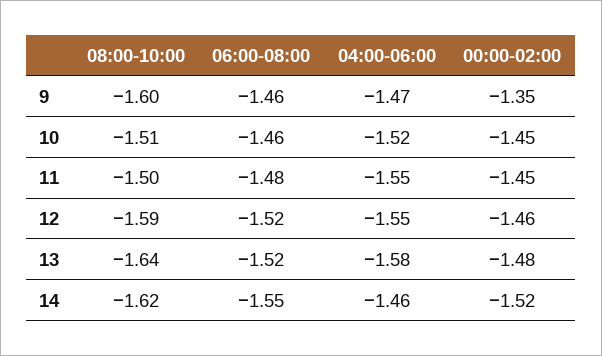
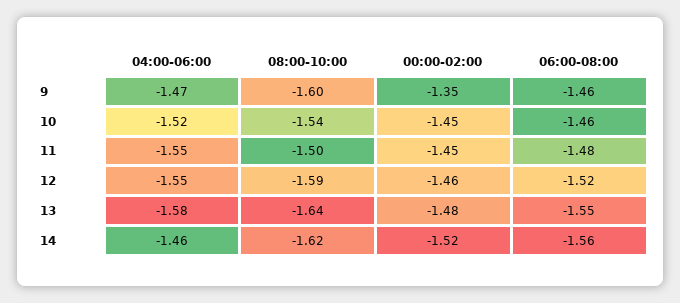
  {
    "08:00-10:00": {
      "9": -1.6,
-     "10": -1.51,
+     "10": -1.54,
      "11": -1.5,
      "12": -1.59,
      "13": -1.64,
      "14": -1.62
    },
    "06:00-08:00": {
      "9": -1.46,
      "10": -1.46,
      "11": -1.48,
      "12": -1.52,
-     "13": -1.52,
+     "13": -1.55,
-     "14": -1.55
+     "14": -1.56
    },
    "04:00-06:00": {
      "9": -1.47,
      "10": -1.52,
      "11": -1.55,
      "12": -1.55,
      "13": -1.58,
      "14": -1.46
    },
    "00:00-02:00": {
      "9": -1.35,
      "10": -1.45,
      "11": -1.45,
      "12": -1.46,
      "13": -1.48,
      "14": -1.52
    }
  }

